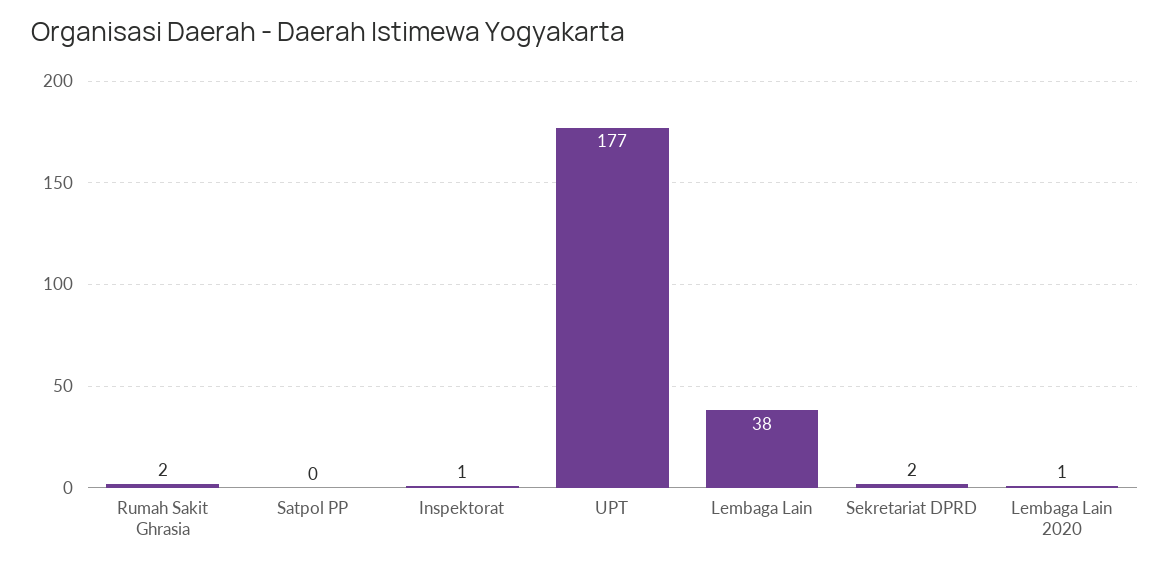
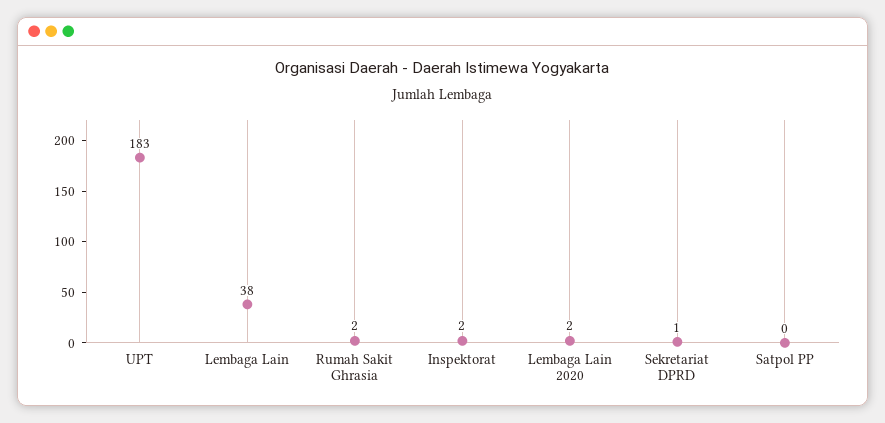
  {
    "Rumah Sakit Ghrasia": 2,
    "Satpol PP": 0,
-   "Inspektorat": 1,
+   "Inspektorat": 2,
-   "UPT": 177,
+   "UPT": 183,
    "Lembaga Lain": 38,
-   "Sekretariat DPRD": 2,
+   "Sekretariat DPRD": 1,
-   "Lembaga Lain 2020": 1
+   "Lembaga Lain 2020": 2
  }

